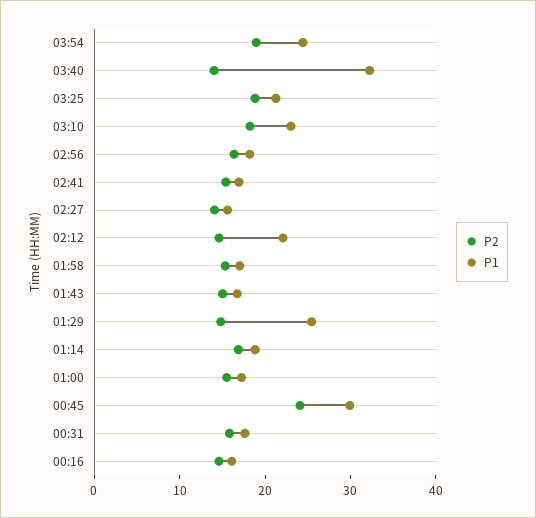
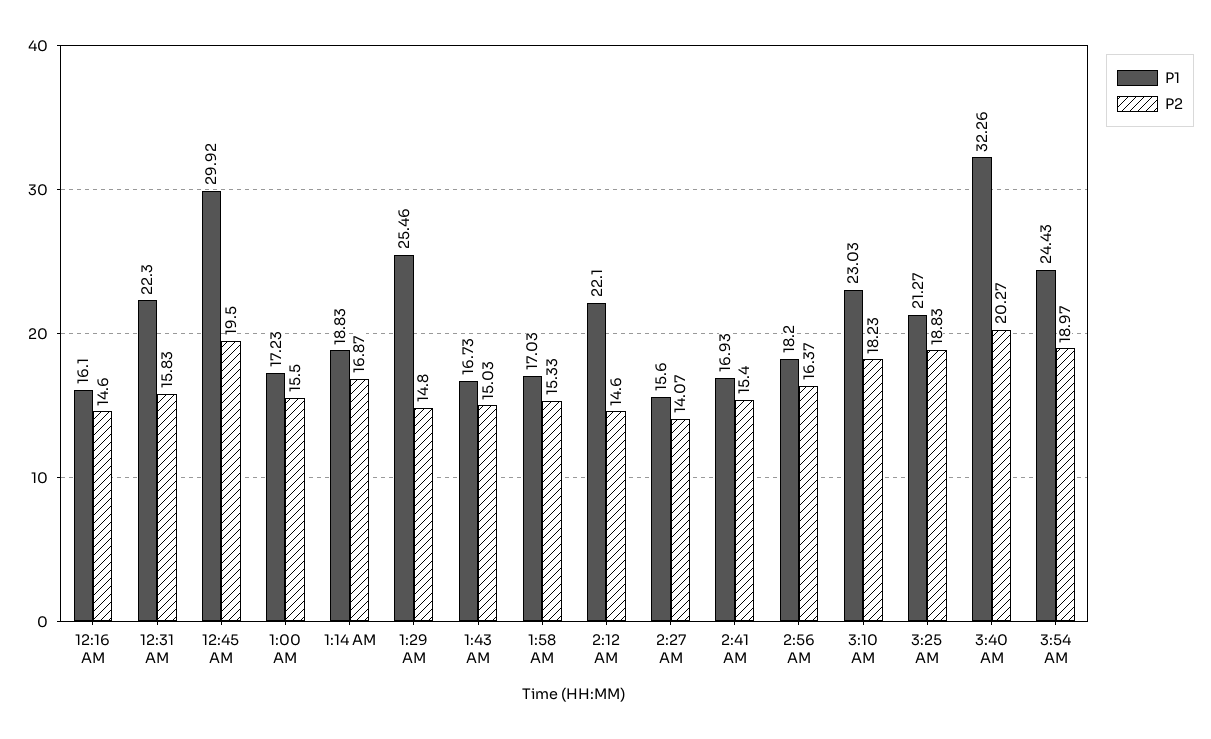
  {
    "P2": {
      "03:54": 18.97,
-     "03:40": 14,
+     "03:40": 20.27,
      "03:25": 18.83,
      "03:10": 18.23,
      "02:56": 16.37,
      "02:41": 15.4,
      "02:27": 14.07,
      "02:12": 14.6,
      "01:58": 15.33,
      "01:43": 15.03,
      "01:29": 14.8,
      "01:14": 16.87,
      "01:00": 15.5,
-     "00:45": 24,
+     "00:45": 19.5,
      "00:31": 15.83,
      "00:16": 14.6
    },
    "P1": {
      "03:54": 24.43,
      "03:40": 32.26,
      "03:25": 21.27,
      "03:10": 23.03,
      "02:56": 18.2,
      "02:41": 16.93,
      "02:27": 15.6,
      "02:12": 22.1,
      "01:58": 17.03,
      "01:43": 16.73,
      "01:29": 25.46,
      "01:14": 18.83,
      "01:00": 17.23,
      "00:45": 29.92,
-     "00:31": 18,
+     "00:31": 22.3,
      "00:16": 16.1
    }
  }

